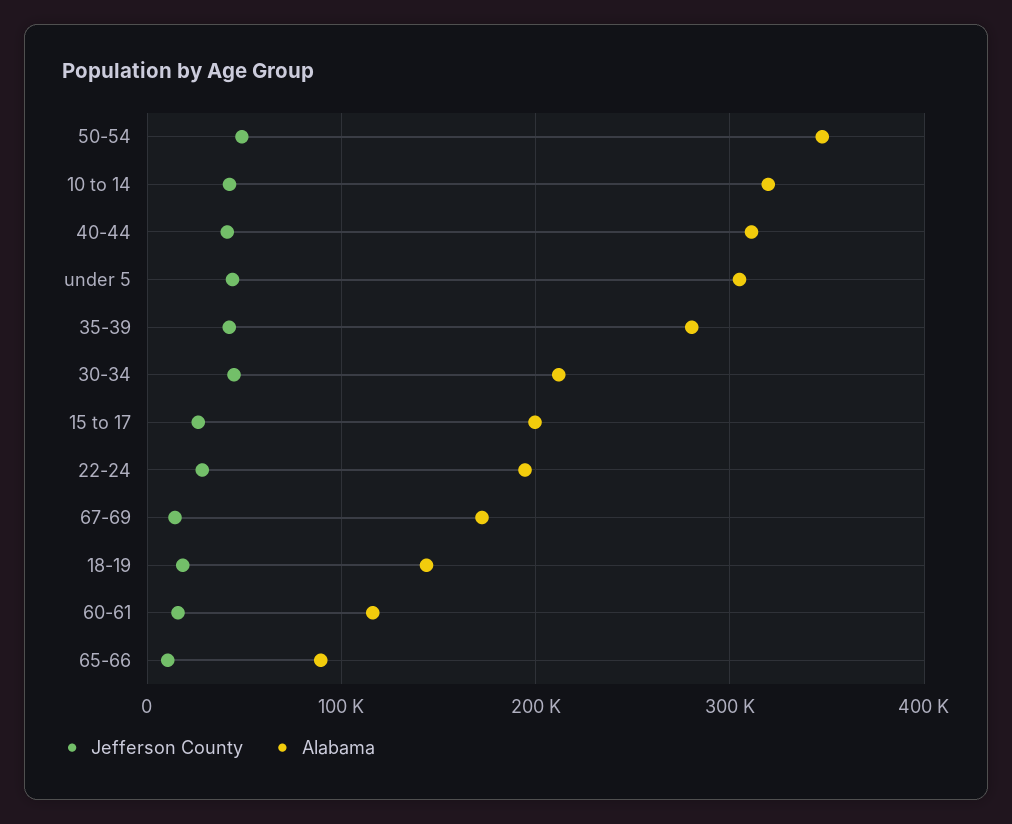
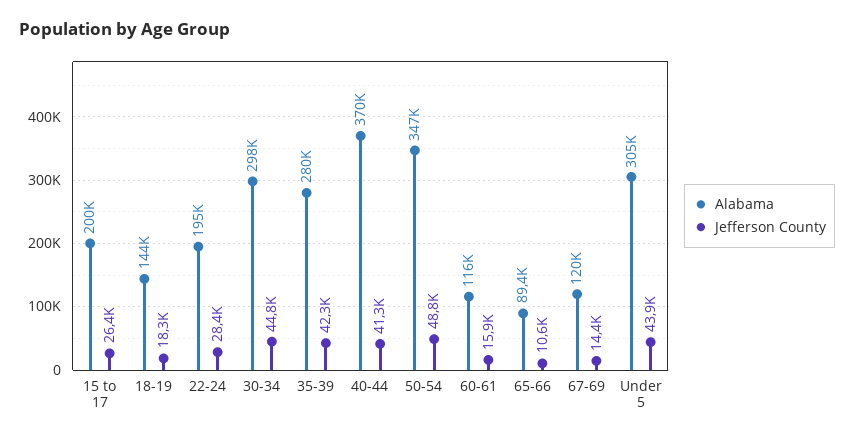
  {
    "Jefferson County": {
      "50-54": 48800,
-     "10 to 14": 40000,
      "40-44": 41300,
      "under 5": 43900,
      "35-39": 42300,
      "30-34": 44800,
      "15 to 17": 26400,
      "22-24": 28400,
      "67-69": 14400,
      "18-19": 18300,
      "60-61": 15900,
      "65-66": 10600
    },
    "Alabama": {
      "50-54": 347000,
-     "10 to 14": 320000,
-     "40-44": 310000,
+     "40-44": 370000,
      "under 5": 305000,
      "35-39": 280000,
-     "30-34": 210000,
+     "30-34": 298000,
      "15 to 17": 200000,
      "22-24": 195000,
-     "67-69": 170000,
+     "67-69": 120000,
      "18-19": 144000,
      "60-61": 116000,
      "65-66": 89400
    }
  }

